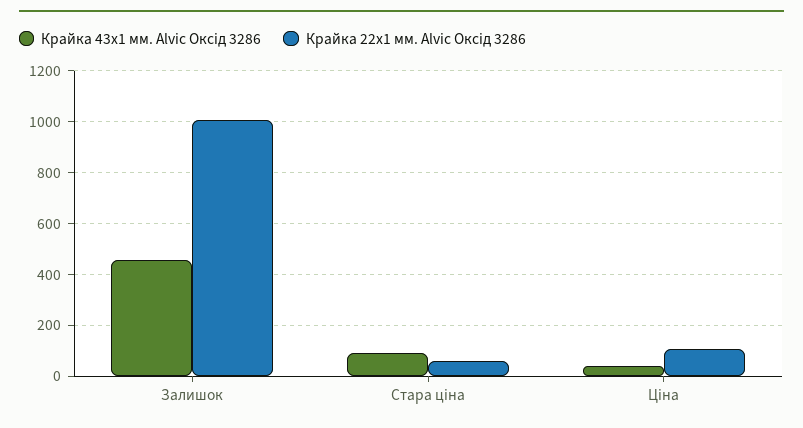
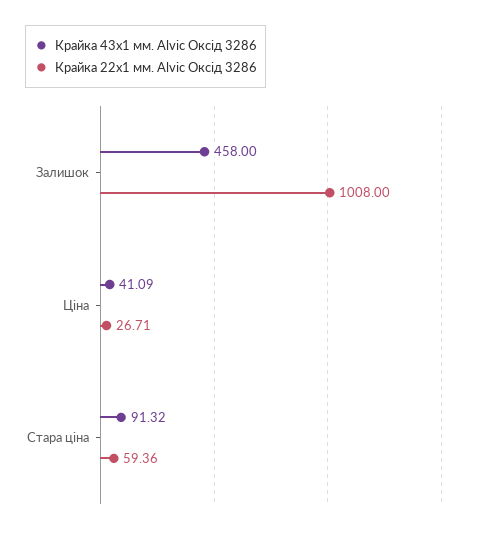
  {
    "Крайка 43x1 мм. Alvic Оксід 3286": {
      "Залишок": 458,
      "Стара ціна": 91.32,
      "Ціна": 41.09
    },
    "Крайка 22x1 мм. Alvic Оксід 3286": {
      "Залишок": 1008,
      "Стара ціна": 59.36,
-     "Ціна": 100
+     "Ціна": 26.71
    }
  }

